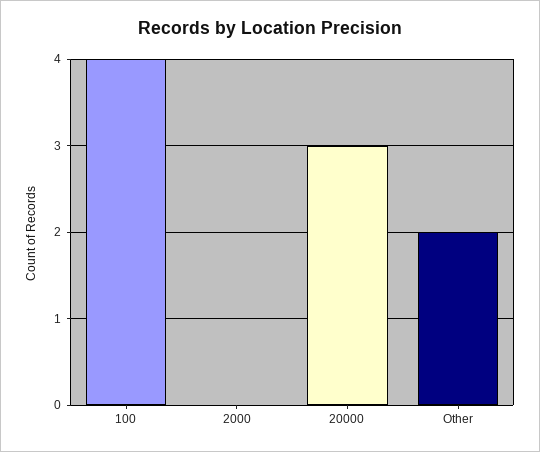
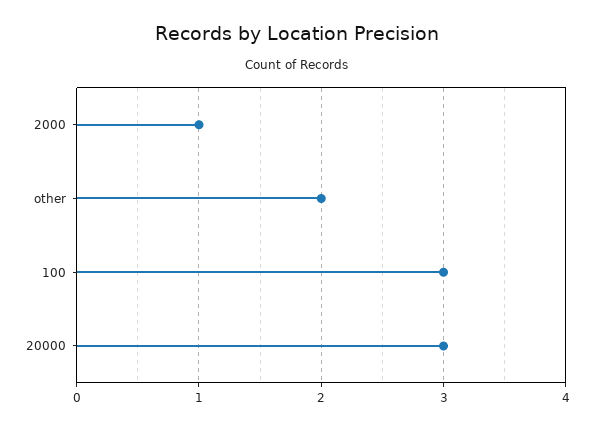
  {
-   "100": 4,
+   "100": 3,
-   "2000": 0,
+   "2000": 1,
    "20000": 3,
    "Other": 2
  }

